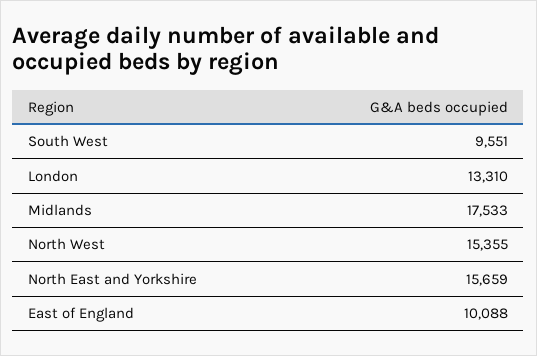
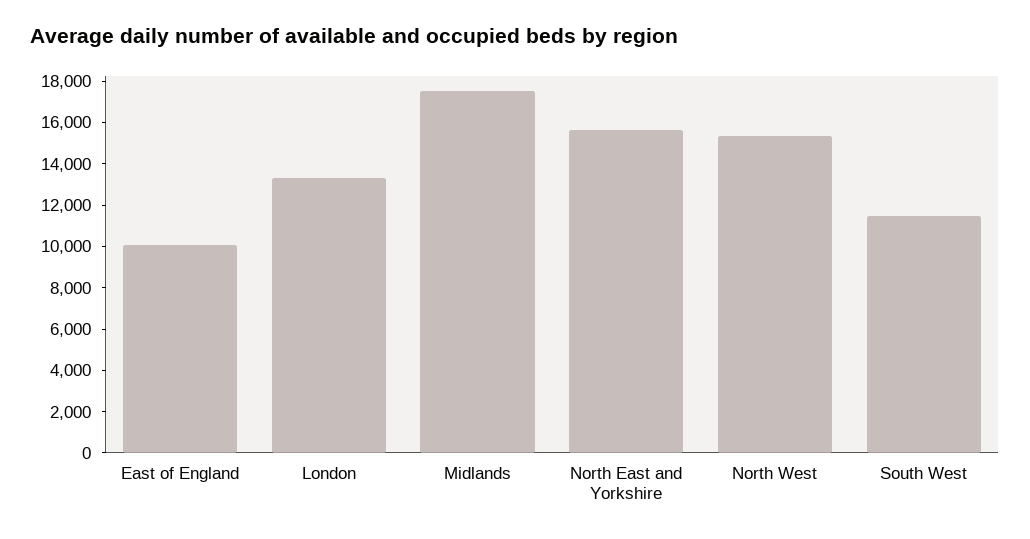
  {
-   "South West": 9551,
+   "South West": 11500,
    "London": 13310,
    "Midlands": 17533,
    "North West": 15355,
    "North East and Yorkshire": 15659,
    "East of England": 10088
  }

